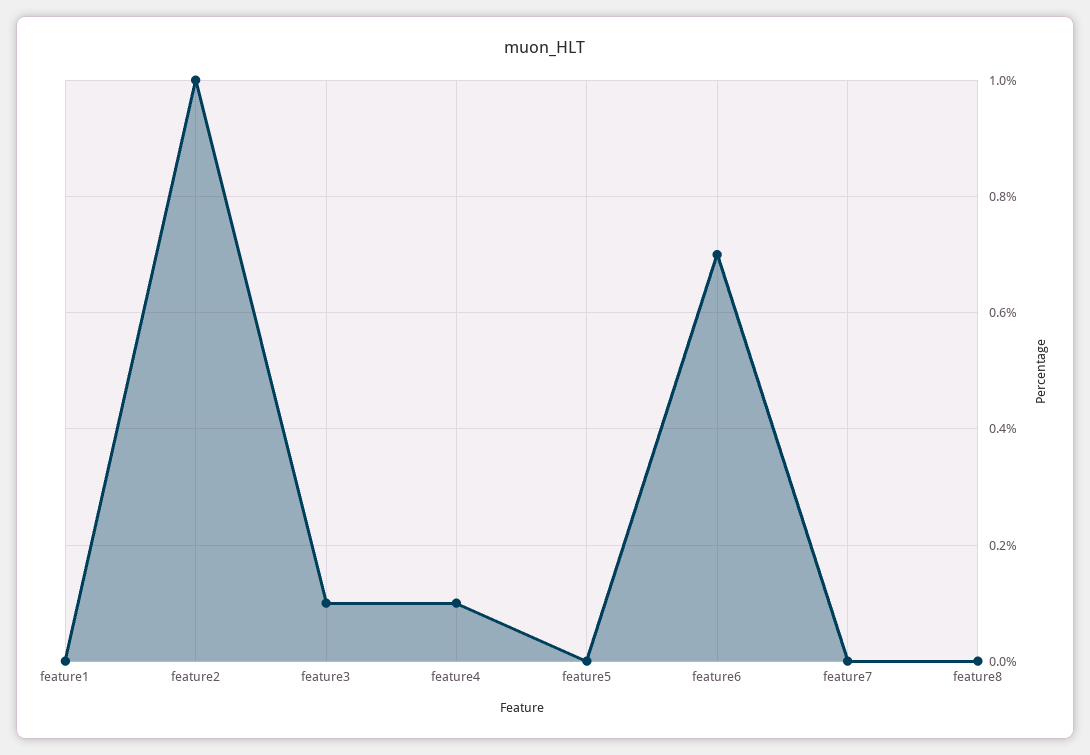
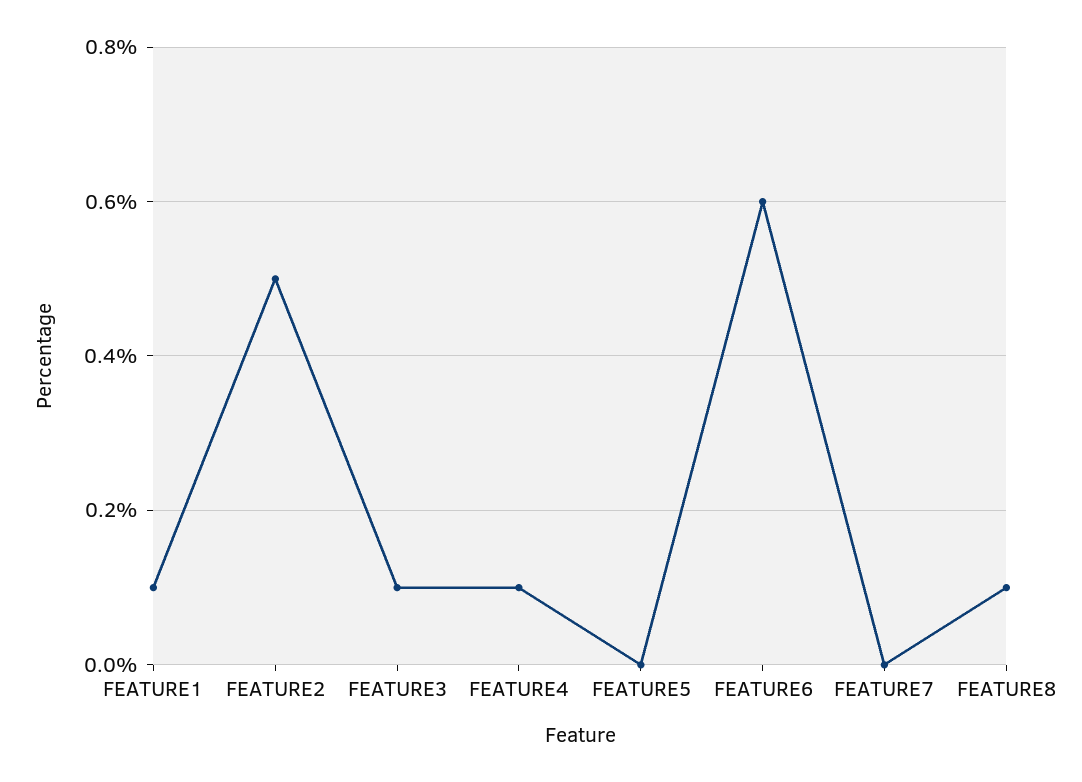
  {
-   "feature1": 0,
+   "feature1": 0.1,
-   "feature2": 1,
+   "feature2": 0.5,
    "feature3": 0.1,
    "feature4": 0.1,
    "feature5": 0,
-   "feature6": 0.7,
+   "feature6": 0.6,
    "feature7": 0,
-   "feature8": 0
+   "feature8": 0.1
  }

